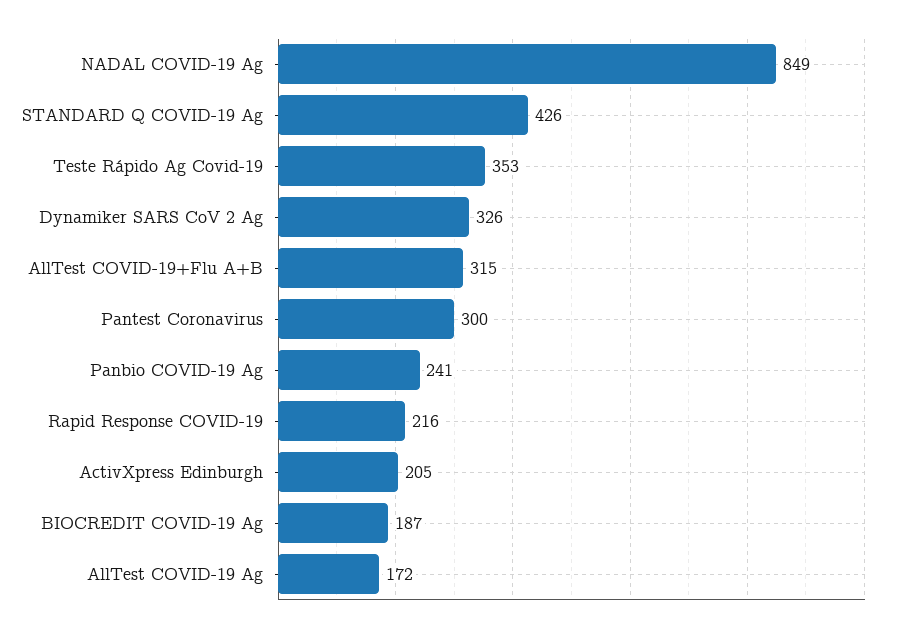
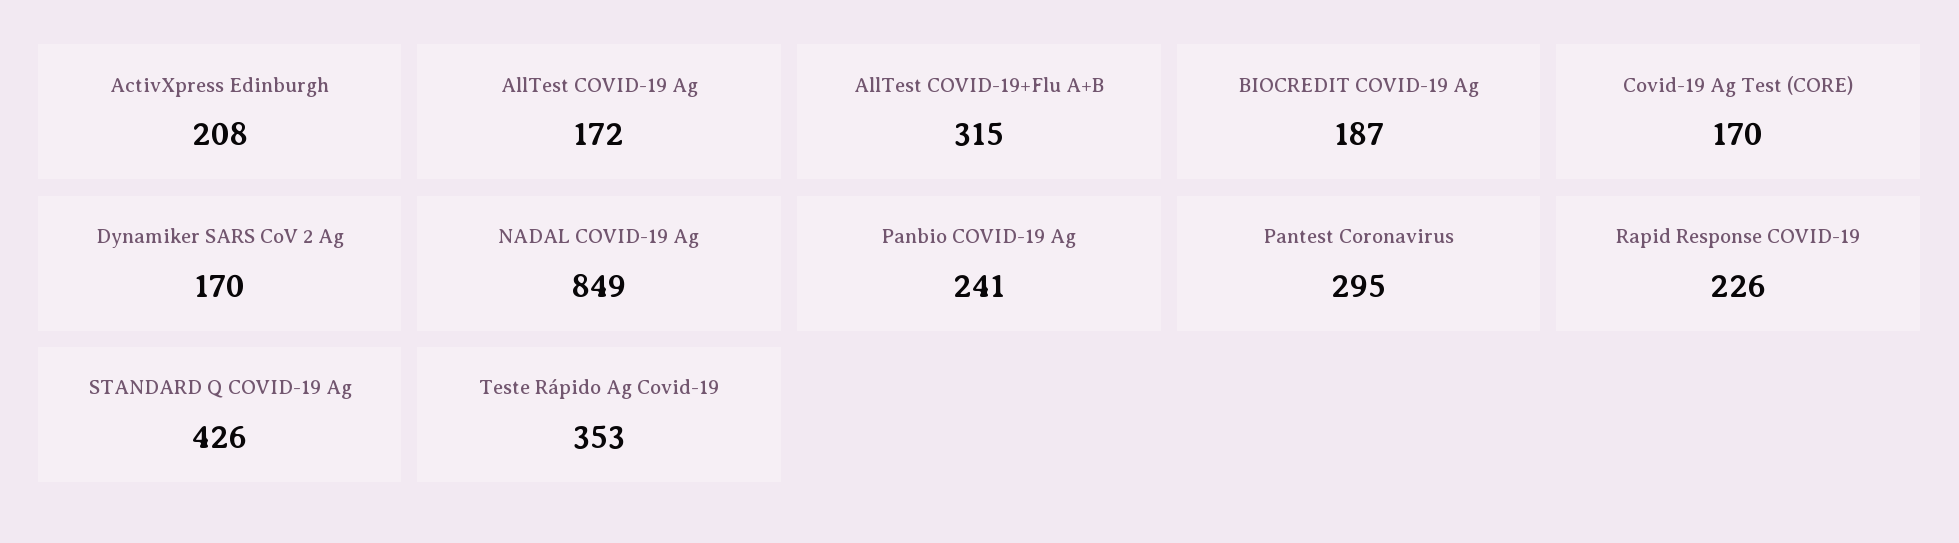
  {
    "NADAL COVID-19 Ag": 849,
    "STANDARD Q COVID-19 Ag": 426,
    "Teste Rápido Ag Covid-19": 353,
-   "Dynamiker SARS CoV 2 Ag": 326,
+   "Dynamiker SARS CoV 2 Ag": 170,
    "AllTest COVID-19+Flu A+B": 315,
-   "Pantest Coronavirus": 300,
+   "Pantest Coronavirus": 295,
    "Panbio COVID-19 Ag": 241,
-   "Rapid Response COVID-19": 216,
+   "Rapid Response COVID-19": 226,
-   "ActivXpress Edinburgh": 205,
+   "ActivXpress Edinburgh": 208,
    "BIOCREDIT COVID-19 Ag": 187,
-   "AllTest COVID-19 Ag": 172
+   "AllTest COVID-19 Ag": 172,
+   "Covid-19 Ag Test (CORE)": 170
  }

